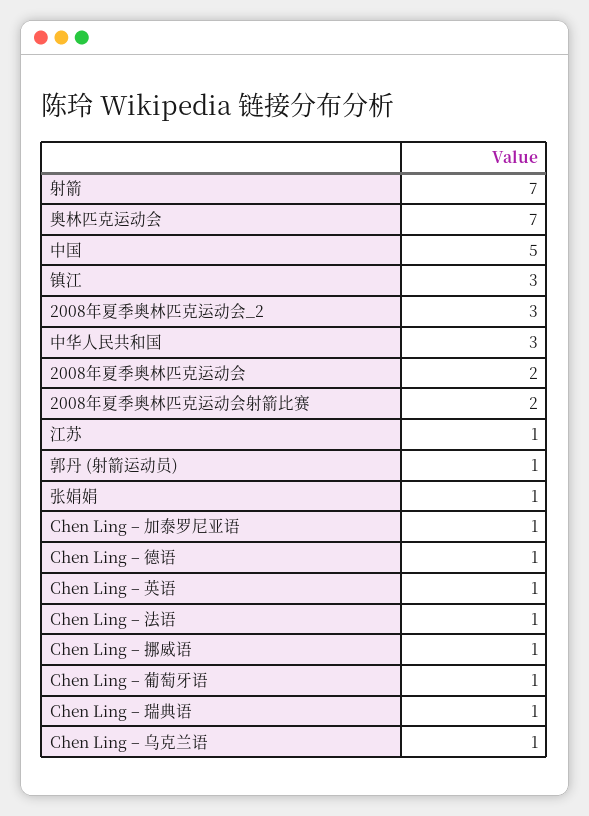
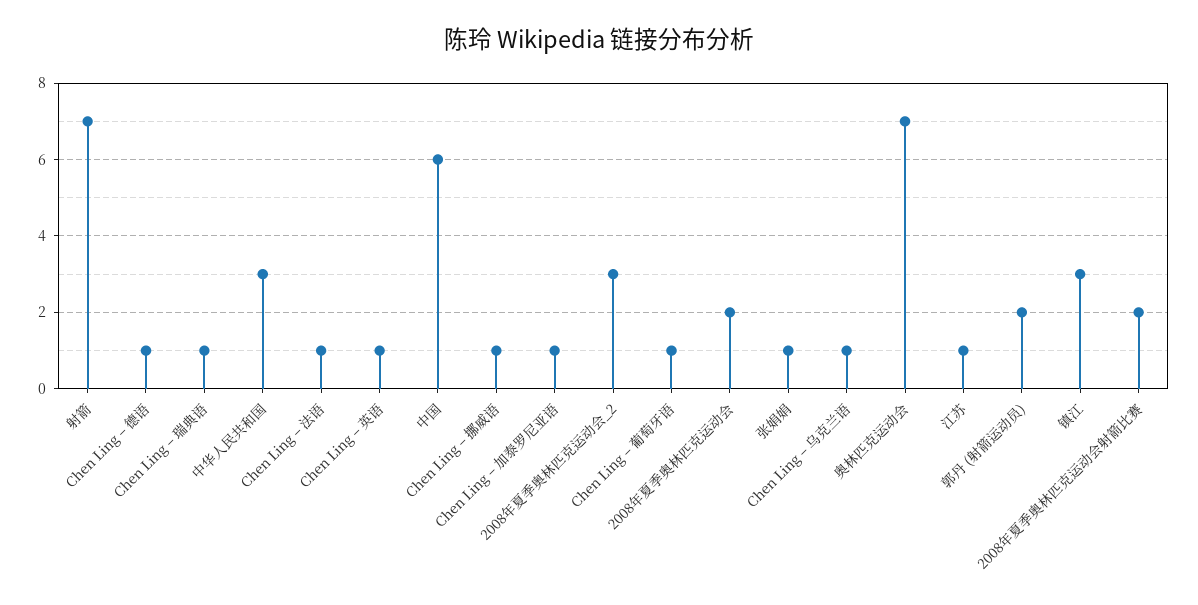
  {
    "射箭": 7,
    "奥林匹克运动会": 7,
-   "中国": 5,
+   "中国": 6,
    "镇江": 3,
    "2008年夏季奥林匹克运动会_2": 3,
    "中华人民共和国": 3,
    "2008年夏季奥林匹克运动会": 2,
    "2008年夏季奥林匹克运动会射箭比赛": 2,
    "江苏": 1,
-   "郭丹 (射箭运动员)": 1,
+   "郭丹 (射箭运动员)": 2,
    "张娟娟": 1,
    "Chen Ling – 加泰罗尼亚语": 1,
    "Chen Ling – 德语": 1,
    "Chen Ling – 英语": 1,
    "Chen Ling – 法语": 1,
    "Chen Ling – 挪威语": 1,
    "Chen Ling – 葡萄牙语": 1,
    "Chen Ling – 瑞典语": 1,
    "Chen Ling – 乌克兰语": 1
  }

